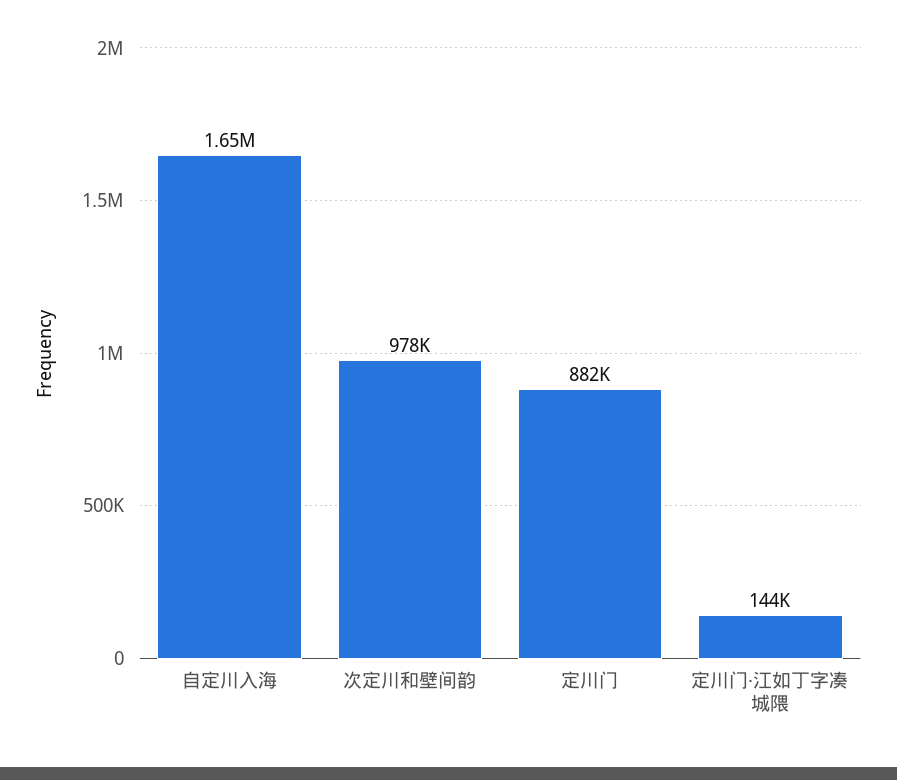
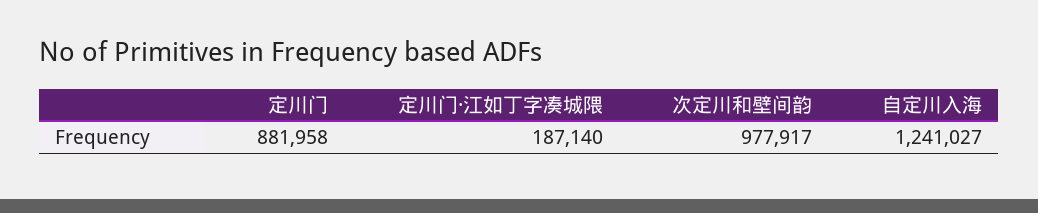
  {
-   "自定川入海": 1650000,
+   "自定川入海": 1241027,
    "次定川和壁间韵": 977917,
    "定川门": 881958,
-   "定川门·江如丁字凑城隈": 144000
+   "定川门·江如丁字凑城隈": 187140
  }

